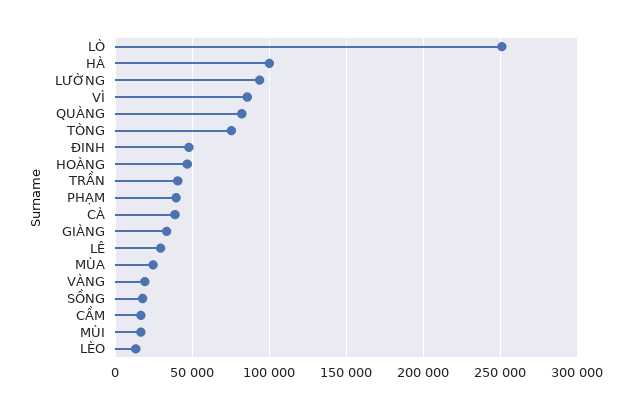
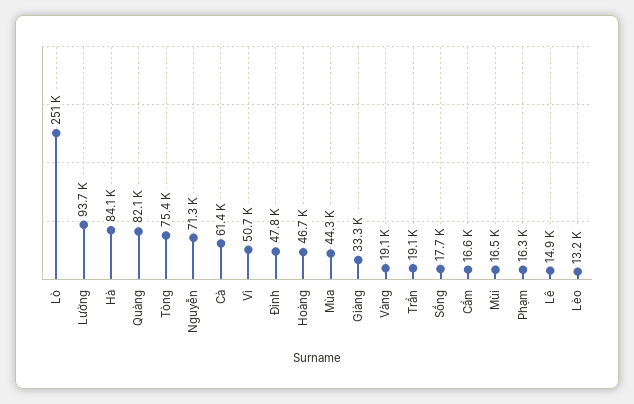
  {
    "LÒ": 251000,
-   "HÀ": 100000,
+   "HÀ": 84100,
    "LƯỜNG": 93700,
-   "VÌ": 85000,
+   "VÌ": 50700,
    "QUÀNG": 82100,
    "TÒNG": 75400,
    "ĐINH": 47800,
    "HOÀNG": 46700,
-   "TRẦN": 40000,
+   "TRẦN": 19100,
-   "PHẠM": 40000,
+   "PHẠM": 16300,
-   "CÀ": 40000,
+   "CÀ": 61400,
    "GIÀNG": 33300,
-   "LÊ": 30000,
+   "LÊ": 14900,
-   "MÙA": 25000,
+   "MÙA": 44300,
    "VÀNG": 19100,
    "SỒNG": 17700,
    "CẦM": 16600,
    "MÙI": 16500,
-   "LÈO": 13200
+   "LÈO": 13200,
+   "Nguyễn": 71300
  }

